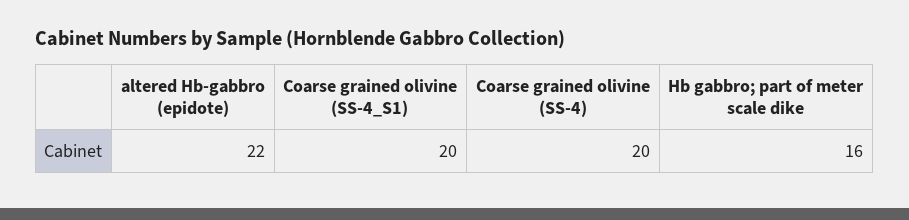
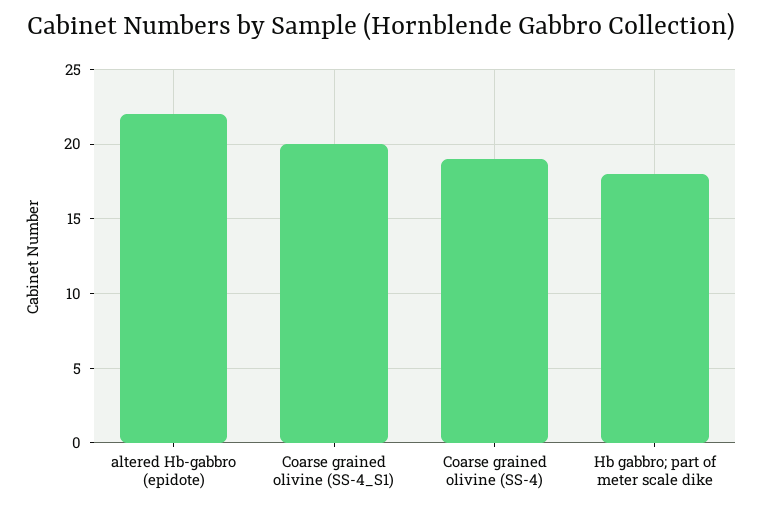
  {
    "altered Hb-gabbro (epidote)": 22,
    "Coarse grained olivine (SS-4_S1)": 20,
-   "Coarse grained olivine (SS-4)": 20,
+   "Coarse grained olivine (SS-4)": 19,
-   "Hb gabbro; part of meter scale dike": 16
+   "Hb gabbro; part of meter scale dike": 18
  }

